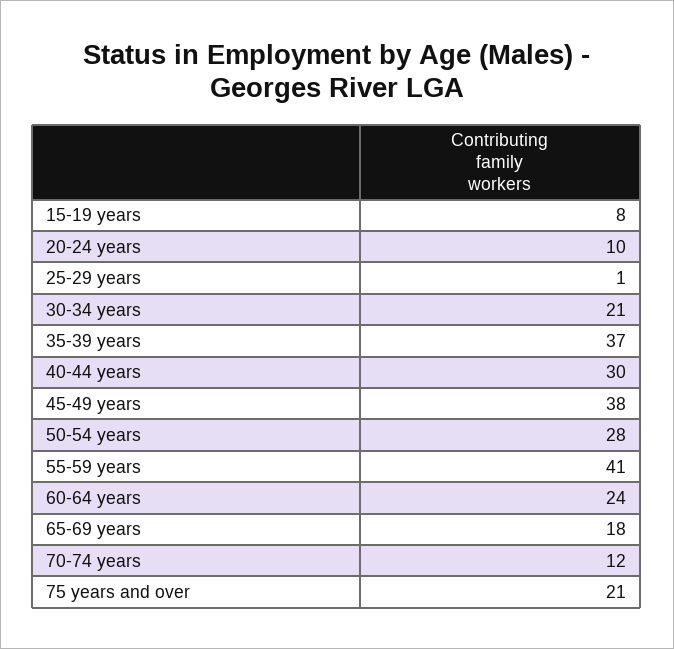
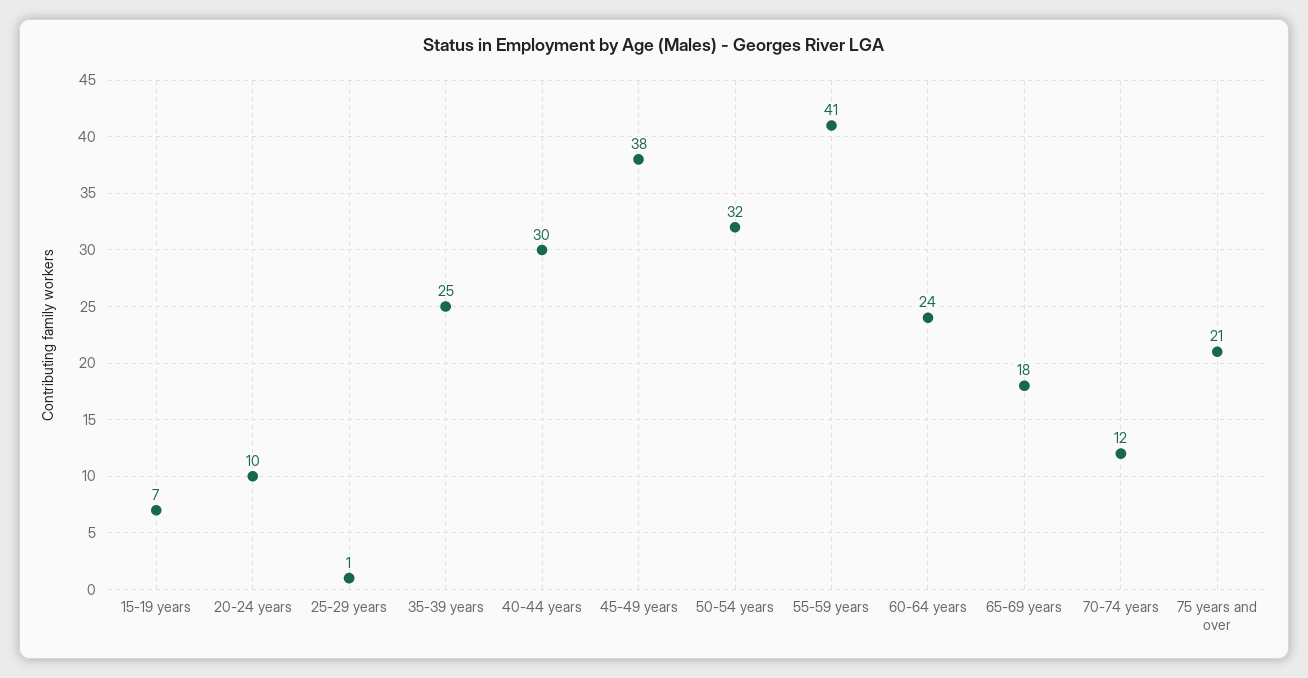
  {
-   "15-19 years": 8,
+   "15-19 years": 7,
    "20-24 years": 10,
    "25-29 years": 1,
-   "30-34 years": 21,
-   "35-39 years": 37,
+   "35-39 years": 25,
    "40-44 years": 30,
    "45-49 years": 38,
-   "50-54 years": 28,
+   "50-54 years": 32,
    "55-59 years": 41,
    "60-64 years": 24,
    "65-69 years": 18,
    "70-74 years": 12,
    "75 years and over": 21
  }

